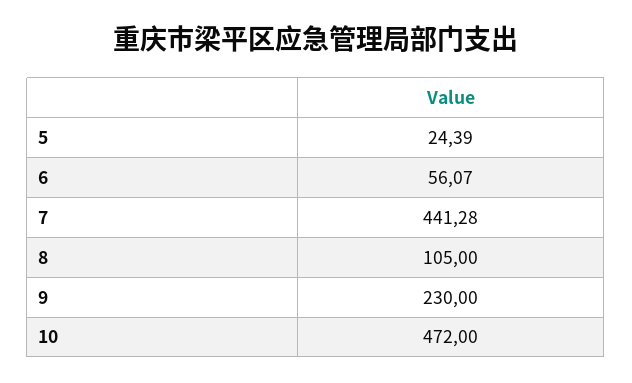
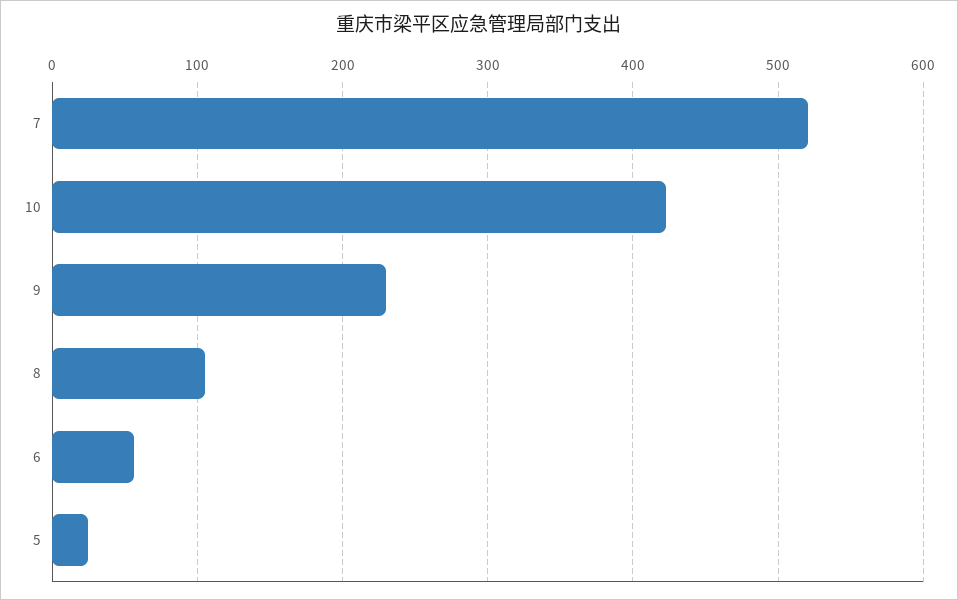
  {
    "5": 24.39,
    "6": 56.07,
-   "7": 441.28,
+   "7": 520,
    "8": 105,
    "9": 230,
-   "10": 472
+   "10": 420
  }

